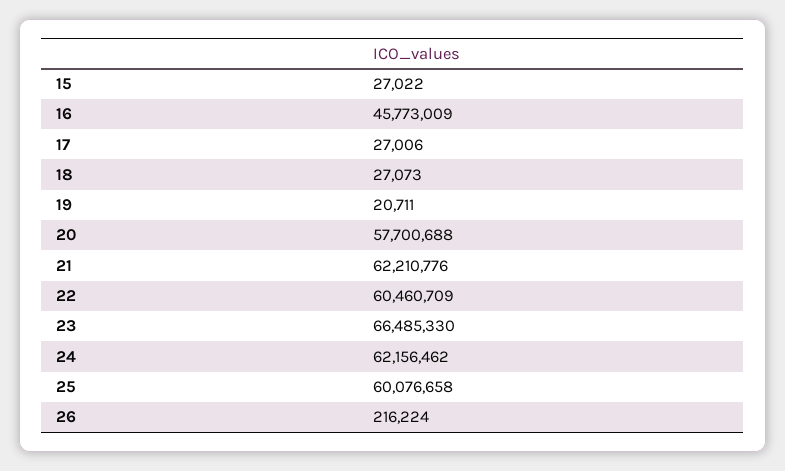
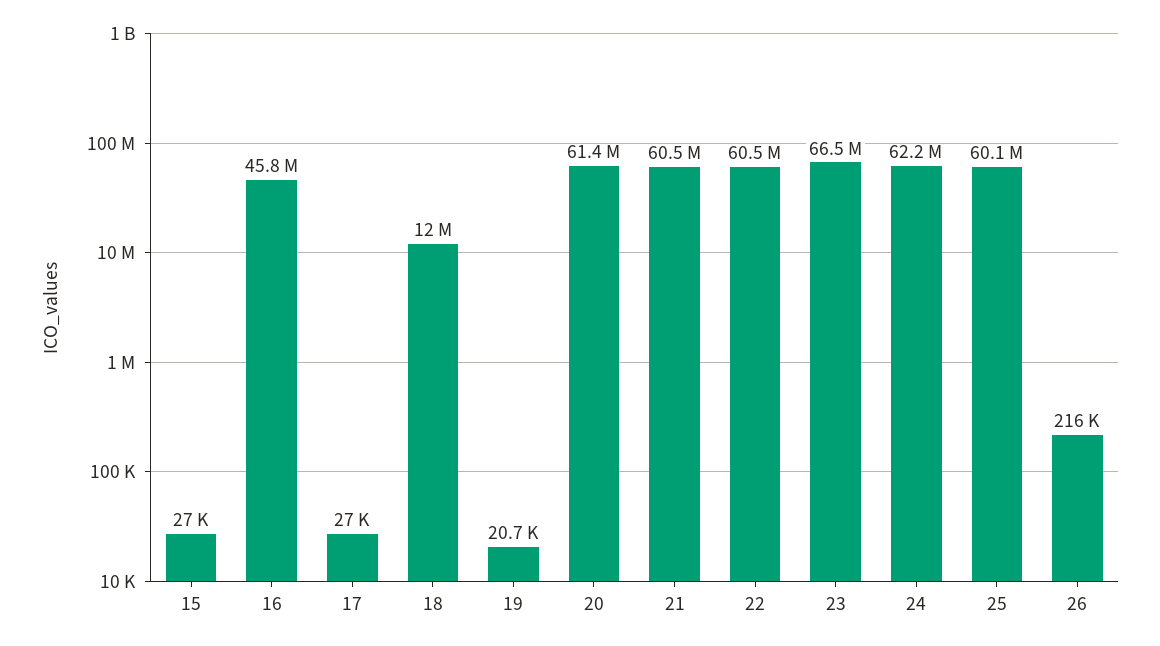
  {
    "15": 27022,
    "16": 45773009,
    "17": 27006,
-   "18": 27073,
+   "18": 12000000,
    "19": 20711,
-   "20": 57700688,
+   "20": 61400000,
-   "21": 62210776,
+   "21": 60500000,
    "22": 60460709,
    "23": 66485330,
    "24": 62156462,
    "25": 60076658,
    "26": 216224
  }

